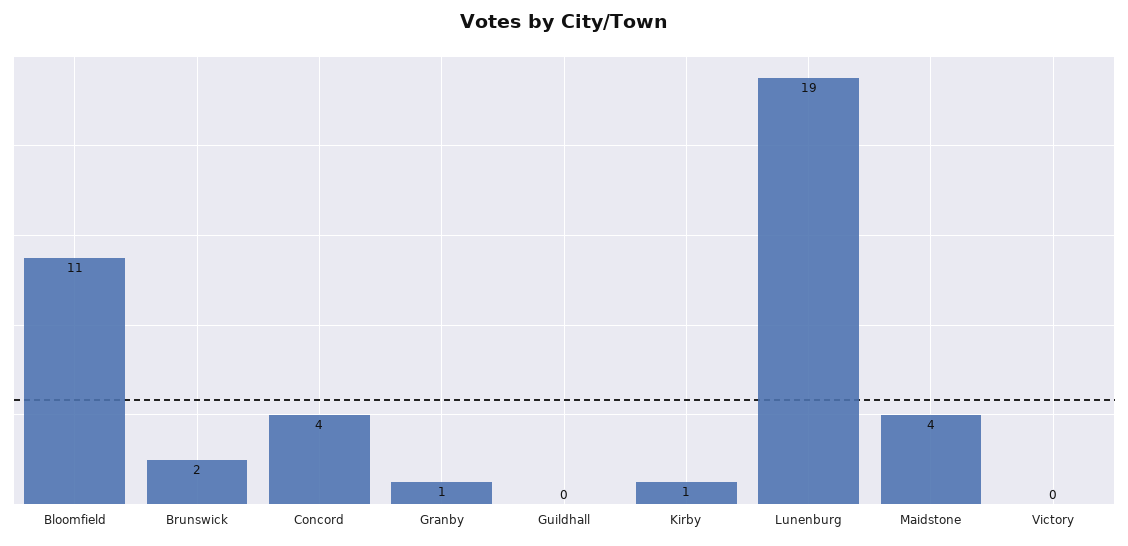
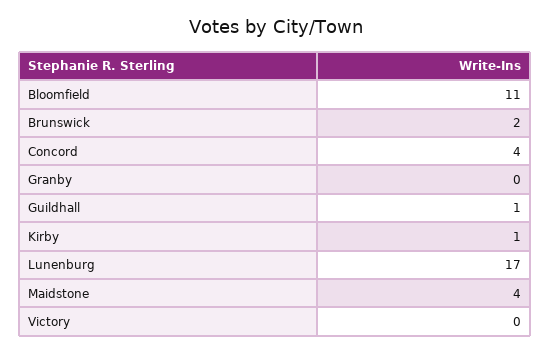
  {
    "Bloomfield": 11,
    "Brunswick": 2,
    "Concord": 4,
-   "Granby": 1,
+   "Granby": 0,
-   "Guildhall": 0,
+   "Guildhall": 1,
    "Kirby": 1,
-   "Lunenburg": 19,
+   "Lunenburg": 17,
    "Maidstone": 4,
    "Victory": 0
  }

